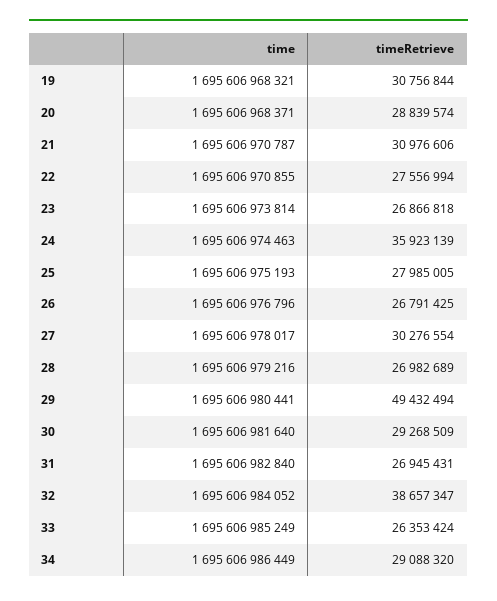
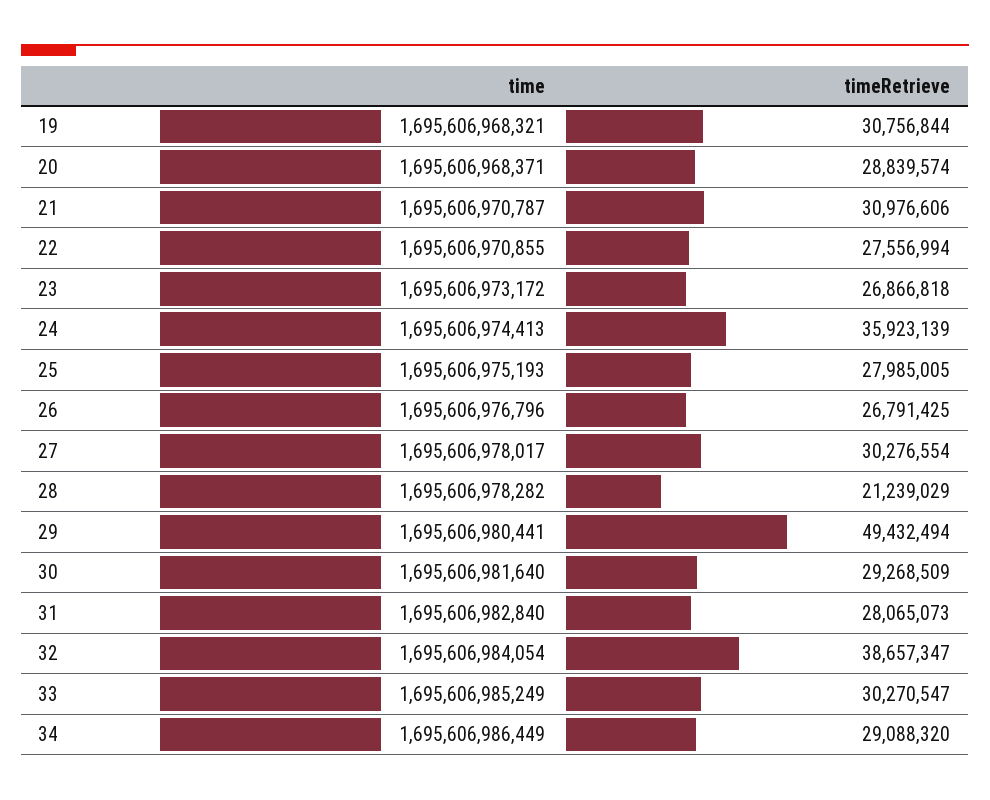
  {
    "time": {
      "19": 1695606968321,
      "20": 1695606968371,
      "21": 1695606970787,
      "22": 1695606970855,
-     "23": 1695606973814,
+     "23": 1695606973172,
-     "24": 1695606974463,
+     "24": 1695606974413,
      "25": 1695606975193,
      "26": 1695606976796,
      "27": 1695606978017,
-     "28": 1695606979216,
+     "28": 1695606978282,
      "29": 1695606980441,
      "30": 1695606981640,
      "31": 1695606982840,
-     "32": 1695606984052,
+     "32": 1695606984054,
      "33": 1695606985249,
      "34": 1695606986449
    },
    "timeRetrieve": {
      "19": 30756844,
      "20": 28839574,
      "21": 30976606,
      "22": 27556994,
      "23": 26866818,
      "24": 35923139,
      "25": 27985005,
      "26": 26791425,
      "27": 30276554,
-     "28": 26982689,
+     "28": 21239029,
      "29": 49432494,
      "30": 29268509,
-     "31": 26945431,
+     "31": 28065073,
      "32": 38657347,
-     "33": 26353424,
+     "33": 30270547,
      "34": 29088320
    }
  }

